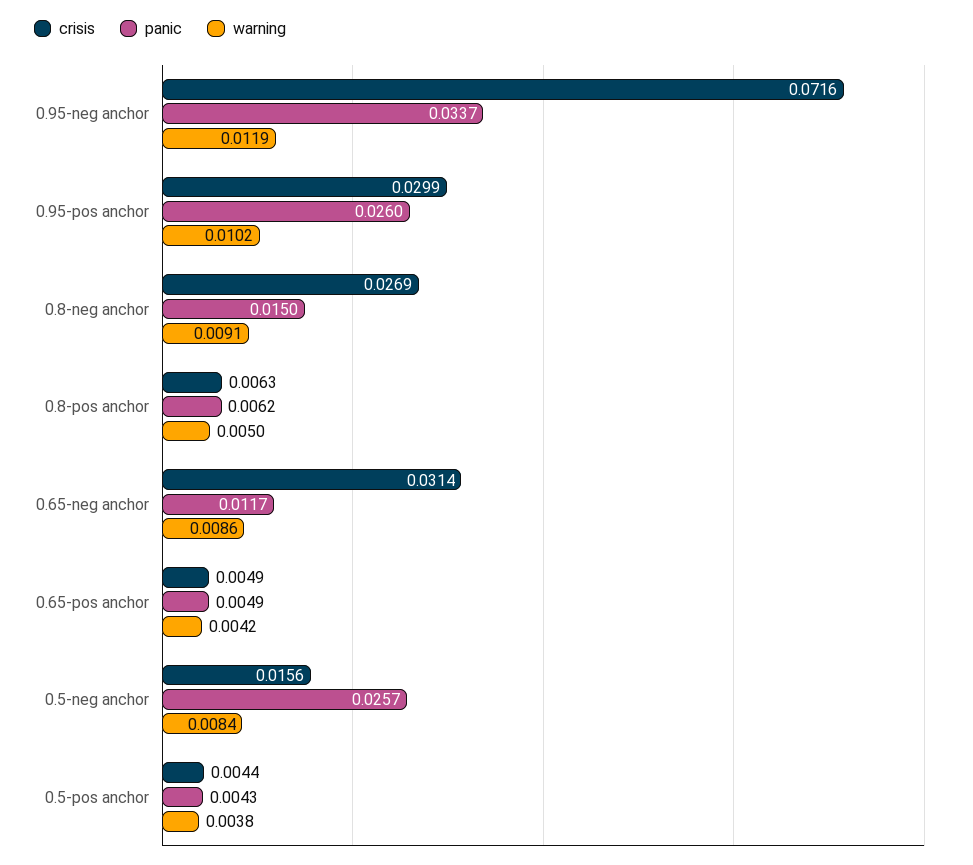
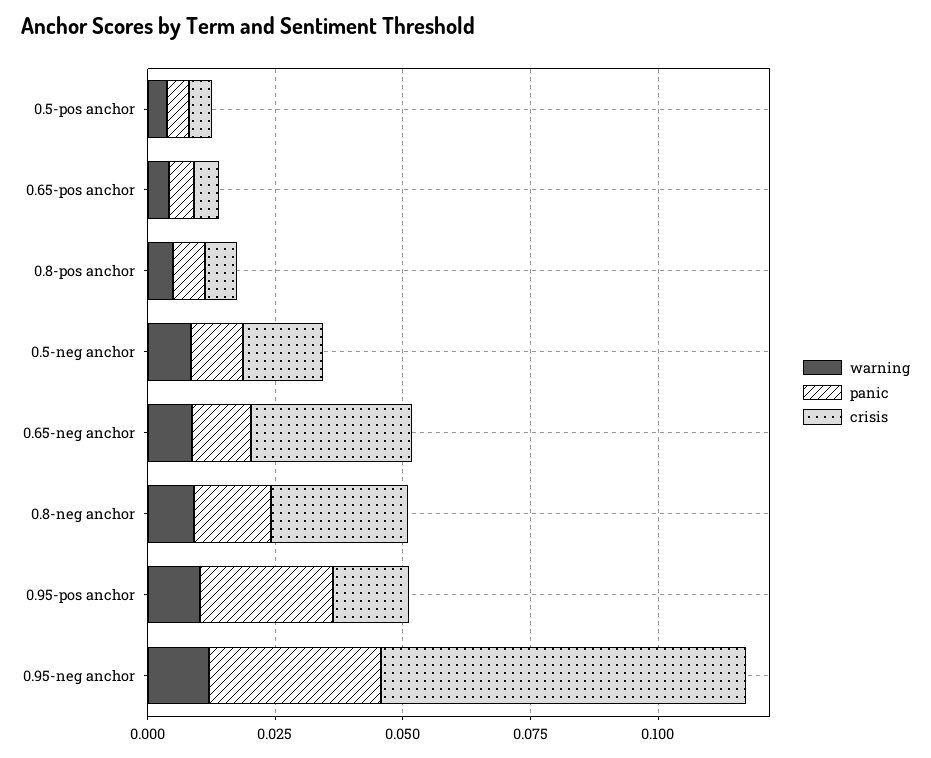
  {
    "crisis": {
      "0.95-neg anchor": 0.0716,
-     "0.95-pos anchor": 0.0299,
+     "0.95-pos anchor": 0.015,
      "0.8-neg anchor": 0.0269,
      "0.8-pos anchor": 0.0063,
      "0.65-neg anchor": 0.0314,
      "0.65-pos anchor": 0.0049,
      "0.5-neg anchor": 0.0156,
      "0.5-pos anchor": 0.0044
    },
    "panic": {
      "0.95-neg anchor": 0.0337,
      "0.95-pos anchor": 0.026,
      "0.8-neg anchor": 0.015,
      "0.8-pos anchor": 0.0062,
      "0.65-neg anchor": 0.0117,
      "0.65-pos anchor": 0.0049,
-     "0.5-neg anchor": 0.0257,
+     "0.5-neg anchor": 0.01,
      "0.5-pos anchor": 0.0043
    },
    "warning": {
      "0.95-neg anchor": 0.0119,
      "0.95-pos anchor": 0.0102,
      "0.8-neg anchor": 0.0091,
      "0.8-pos anchor": 0.005,
      "0.65-neg anchor": 0.0086,
      "0.65-pos anchor": 0.0042,
      "0.5-neg anchor": 0.0084,
      "0.5-pos anchor": 0.0038
    }
  }

